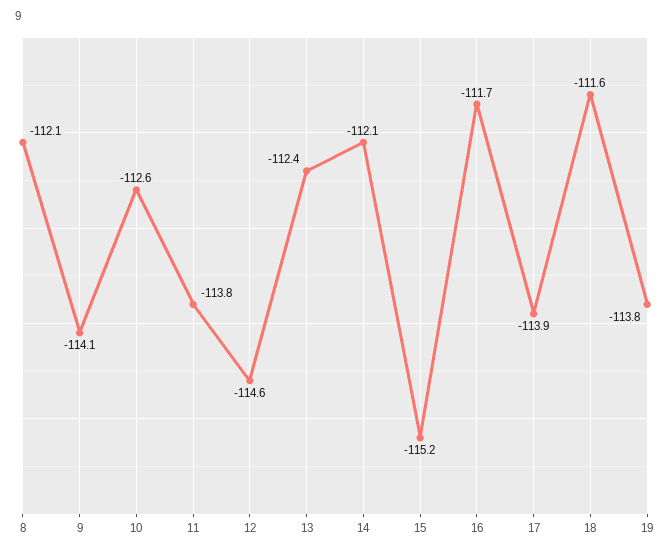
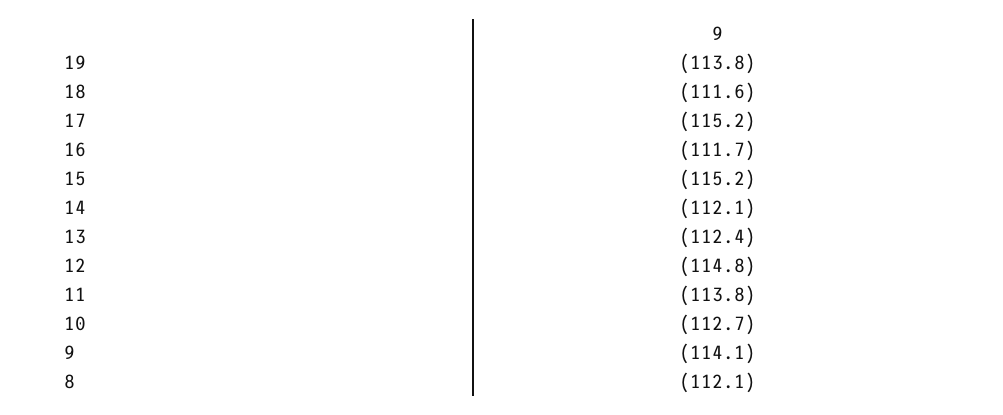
  {
    "8": -112.1,
    "9": -114.1,
-   "10": -112.6,
+   "10": -112.7,
    "11": -113.8,
-   "12": -114.6,
+   "12": -114.8,
    "13": -112.4,
    "14": -112.1,
    "15": -115.2,
    "16": -111.7,
-   "17": -113.9,
+   "17": -115.2,
    "18": -111.6,
    "19": -113.8
  }

